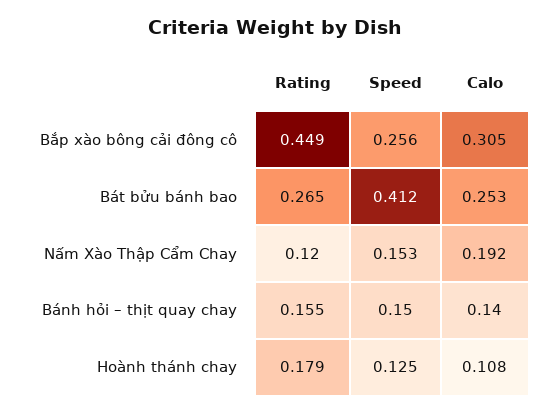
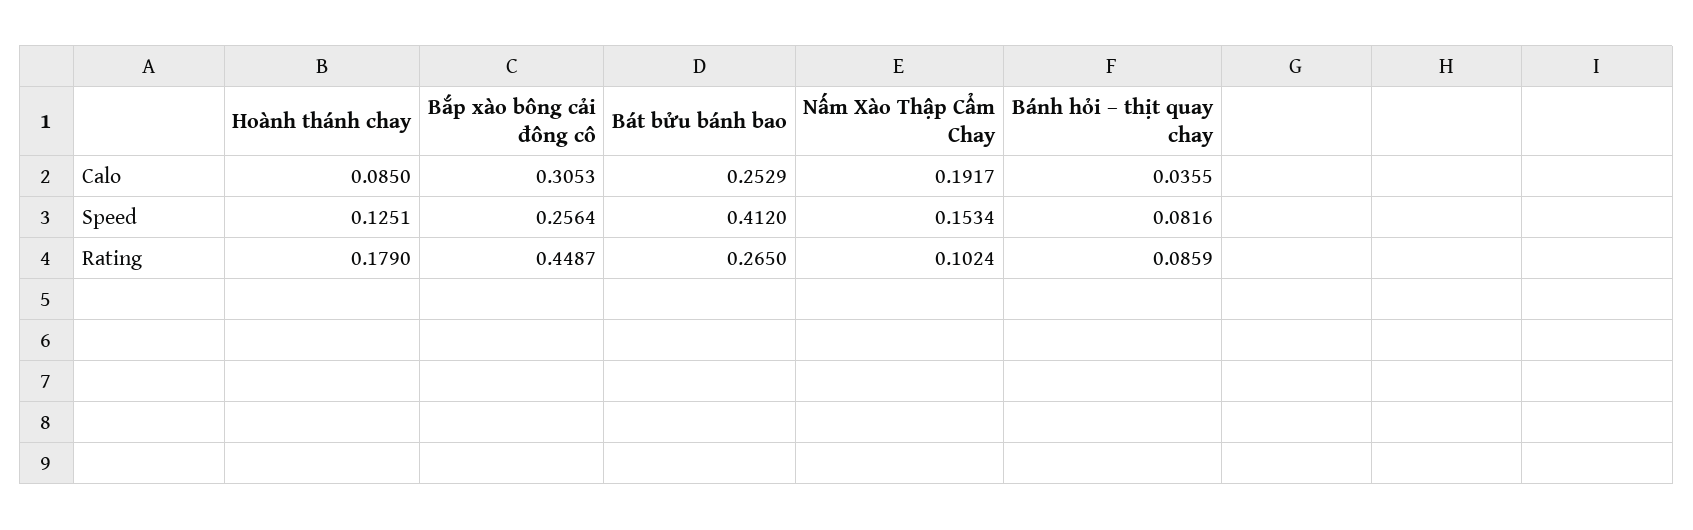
  {
    "Rating": {
      "Bắp xào bông cải đông cô": 0.4487,
      "Bát bửu bánh bao": 0.265,
-     "Nấm Xào Thập Cẩm Chay": 0.12,
+     "Nấm Xào Thập Cẩm Chay": 0.1024,
-     "Bánh hỏi – thịt quay chay": 0.155,
+     "Bánh hỏi – thịt quay chay": 0.0859,
      "Hoành thánh chay": 0.179
    },
    "Speed": {
      "Bắp xào bông cải đông cô": 0.2564,
      "Bát bửu bánh bao": 0.412,
      "Nấm Xào Thập Cẩm Chay": 0.1534,
-     "Bánh hỏi – thịt quay chay": 0.15,
+     "Bánh hỏi – thịt quay chay": 0.0816,
      "Hoành thánh chay": 0.1251
    },
    "Calo": {
      "Bắp xào bông cải đông cô": 0.3053,
      "Bát bửu bánh bao": 0.2529,
      "Nấm Xào Thập Cẩm Chay": 0.1917,
-     "Bánh hỏi – thịt quay chay": 0.14,
+     "Bánh hỏi – thịt quay chay": 0.0355,
-     "Hoành thánh chay": 0.108
+     "Hoành thánh chay": 0.085
    }
  }

